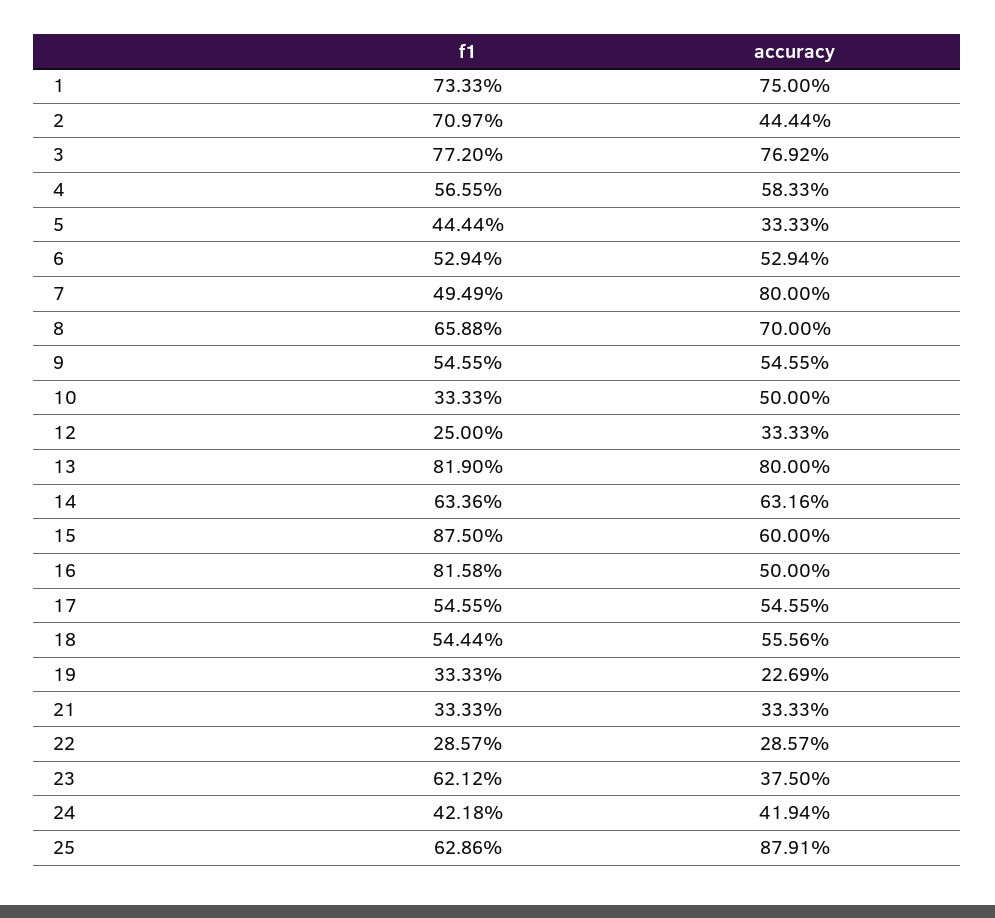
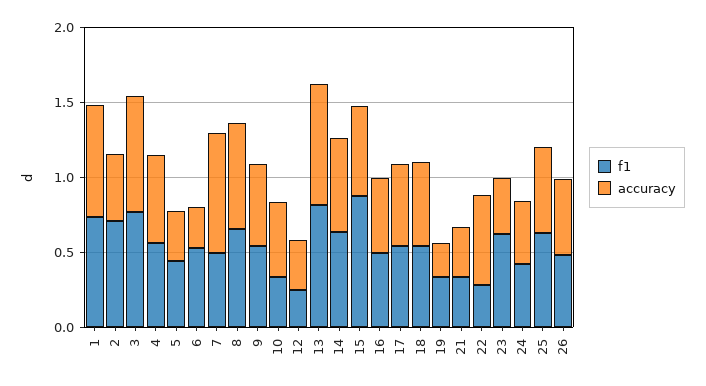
  {
    "f1": {
      "1": 0.7333,
      "2": 0.7097,
      "3": 0.772,
      "4": 0.5655,
      "5": 0.4444,
      "6": 0.5294,
      "7": 0.4949,
      "8": 0.6588,
      "9": 0.5455,
      "10": 0.3333,
      "12": 0.25,
      "13": 0.819,
      "14": 0.6336,
      "15": 0.875,
-     "16": 0.8158,
+     "16": 0.5,
      "17": 0.5455,
      "18": 0.5444,
      "19": 0.3333,
      "21": 0.3333,
      "22": 0.2857,
      "23": 0.6212,
      "24": 0.4218,
-     "25": 0.6286
+     "25": 0.6286,
+     "26": 0.5
    },
    "accuracy": {
      "1": 0.75,
      "2": 0.4444,
      "3": 0.7692,
      "4": 0.5833,
      "5": 0.3333,
-     "6": 0.5294,
+     "6": 0.3,
      "7": 0.8,
      "8": 0.7,
      "9": 0.5455,
      "10": 0.5,
      "12": 0.3333,
      "13": 0.8,
      "14": 0.6316,
      "15": 0.6,
      "16": 0.5,
      "17": 0.5455,
      "18": 0.5556,
      "19": 0.2269,
      "21": 0.3333,
-     "22": 0.2857,
+     "22": 0.6,
      "23": 0.375,
      "24": 0.4194,
-     "25": 0.8791
+     "25": 0.6,
+     "26": 0.5
    }
  }

